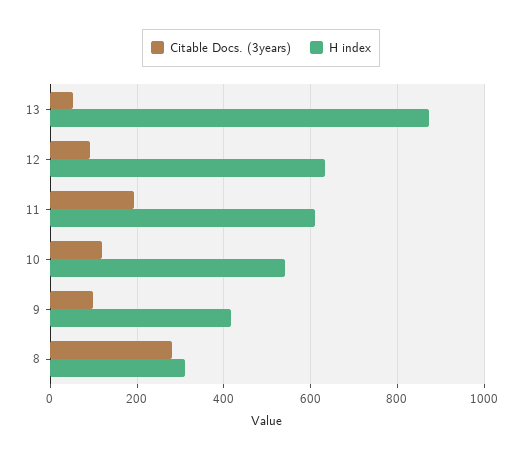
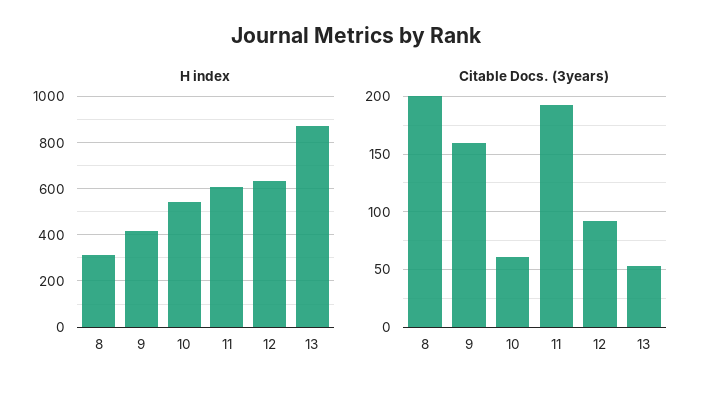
  {
    "Citable Docs. (3years)": {
      "13": 50,
      "12": 90,
      "11": 190,
-     "10": 120,
+     "10": 60,
-     "9": 100,
+     "9": 160,
-     "8": 280
+     "8": 200
    },
    "H index": {
      "13": 880,
      "12": 640,
      "11": 600,
      "10": 540,
      "9": 420,
      "8": 320
    }
  }

